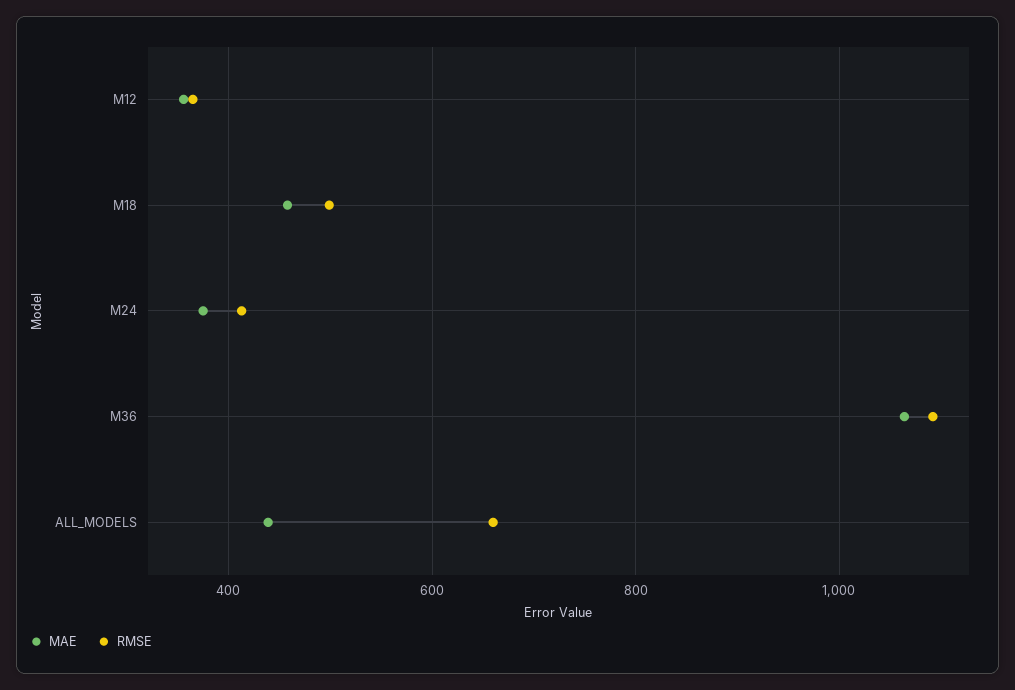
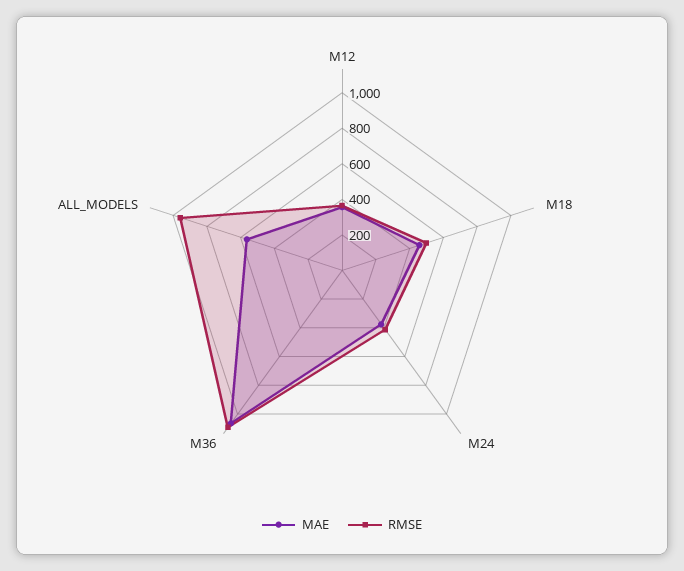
  {
    "MAE": {
      "M12": 360,
      "M18": 460,
      "M24": 380,
      "M36": 1060,
-     "ALL_MODELS": 440
+     "ALL_MODELS": 550
    },
    "RMSE": {
      "M12": 360,
      "M18": 500,
      "M24": 420,
      "M36": 1100,
-     "ALL_MODELS": 660
+     "ALL_MODELS": 950
    }
  }

